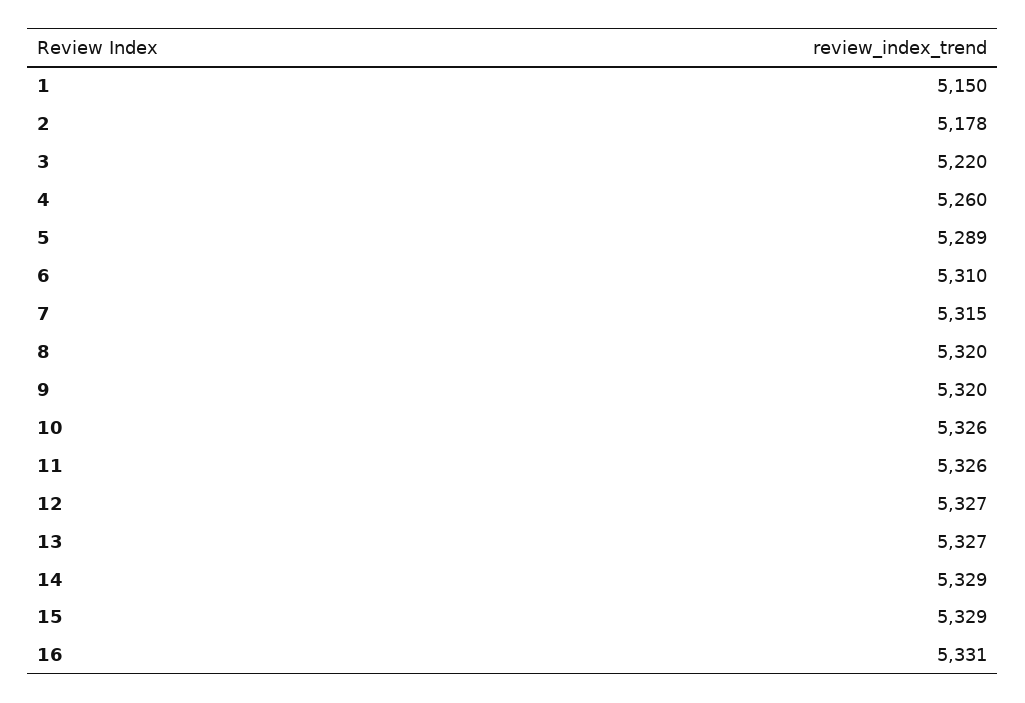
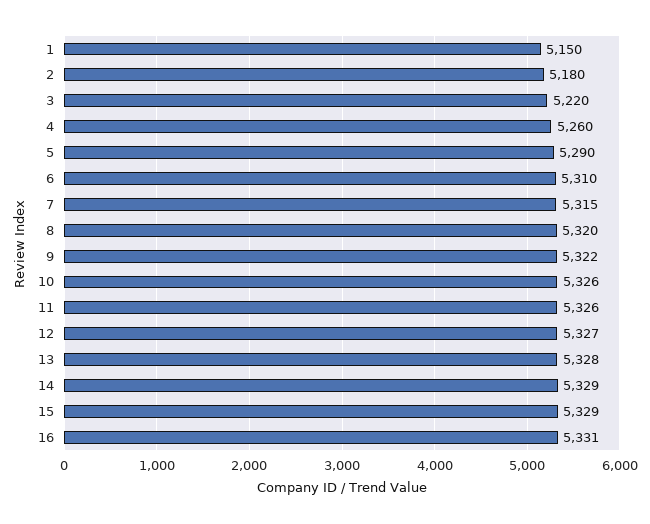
  {
    "1": 5150,
-   "2": 5178,
+   "2": 5180,
    "3": 5220,
    "4": 5260,
-   "5": 5289,
+   "5": 5290,
    "6": 5310,
    "7": 5315,
    "8": 5320,
-   "9": 5320,
+   "9": 5322,
    "10": 5326,
    "11": 5326,
    "12": 5327,
-   "13": 5327,
+   "13": 5328,
    "14": 5329,
    "15": 5329,
    "16": 5331
  }

